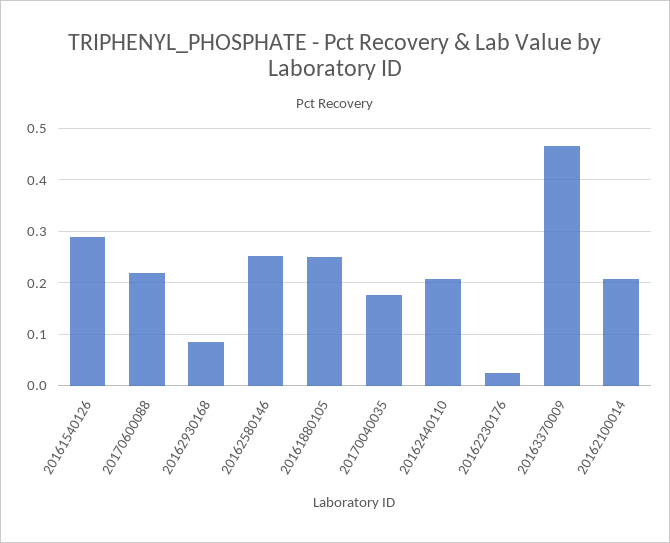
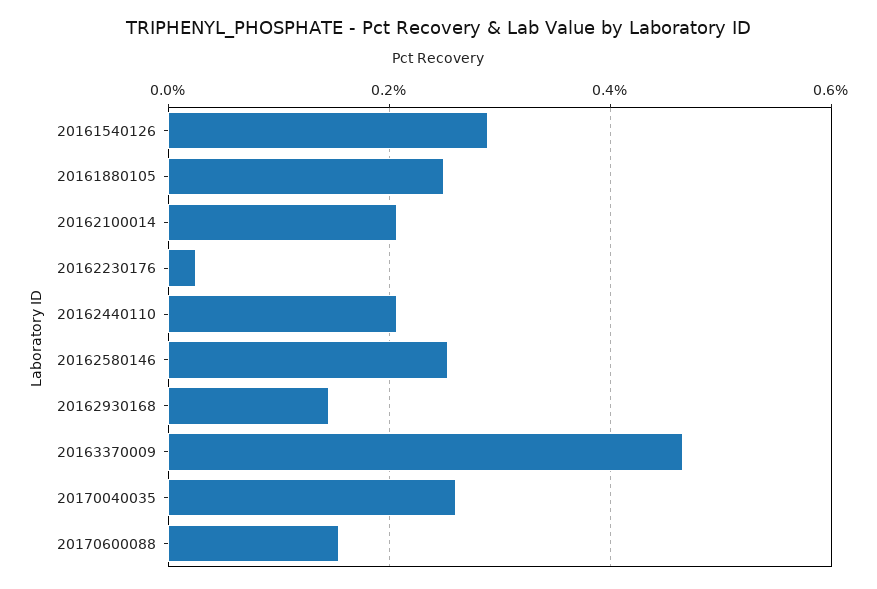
  {
    "20161540126": 0.28,
-   "20170600088": 0.22,
+   "20170600088": 0.16,
-   "20162930168": 0.08,
+   "20162930168": 0.14,
    "20162580146": 0.26,
    "20161880105": 0.24,
-   "20170040035": 0.18,
+   "20170040035": 0.26,
    "20162440110": 0.2,
    "20162230176": 0.02,
    "20163370009": 0.46,
    "20162100014": 0.2
  }

